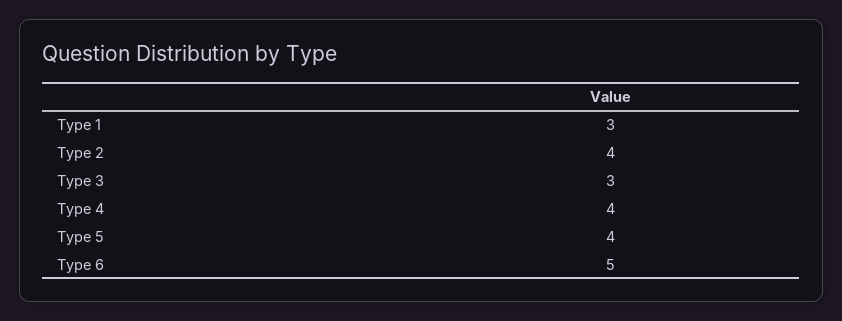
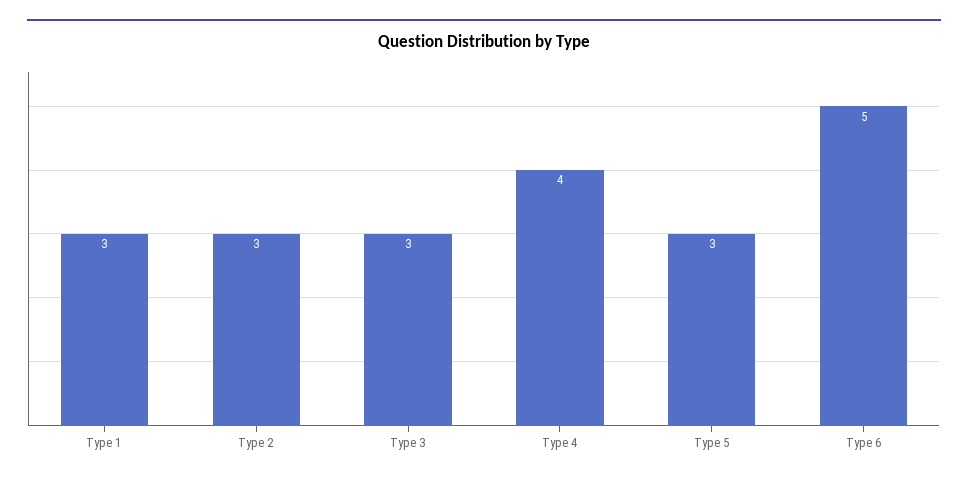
  {
    "Type 1": 3,
-   "Type 2": 4,
+   "Type 2": 3,
    "Type 3": 3,
    "Type 4": 4,
-   "Type 5": 4,
+   "Type 5": 3,
    "Type 6": 5
  }

